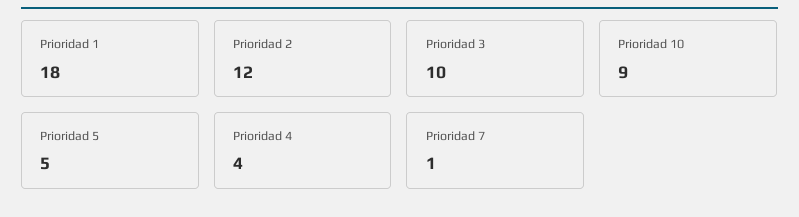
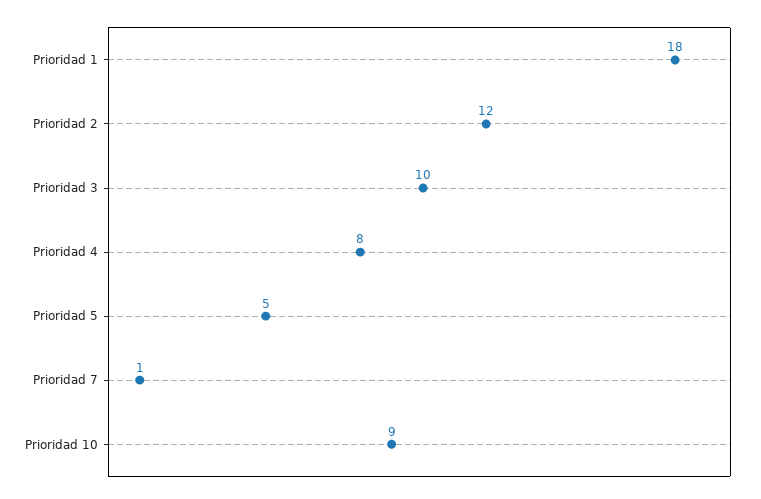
  {
    "Prioridad 1": 18,
    "Prioridad 2": 12,
    "Prioridad 3": 10,
    "Prioridad 10": 9,
    "Prioridad 5": 5,
-   "Prioridad 4": 4,
+   "Prioridad 4": 8,
    "Prioridad 7": 1
  }

